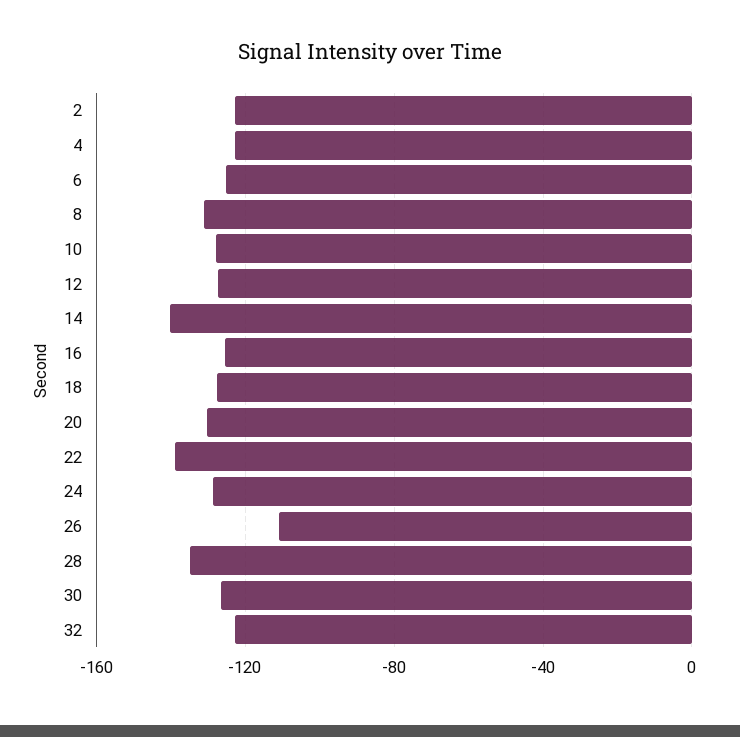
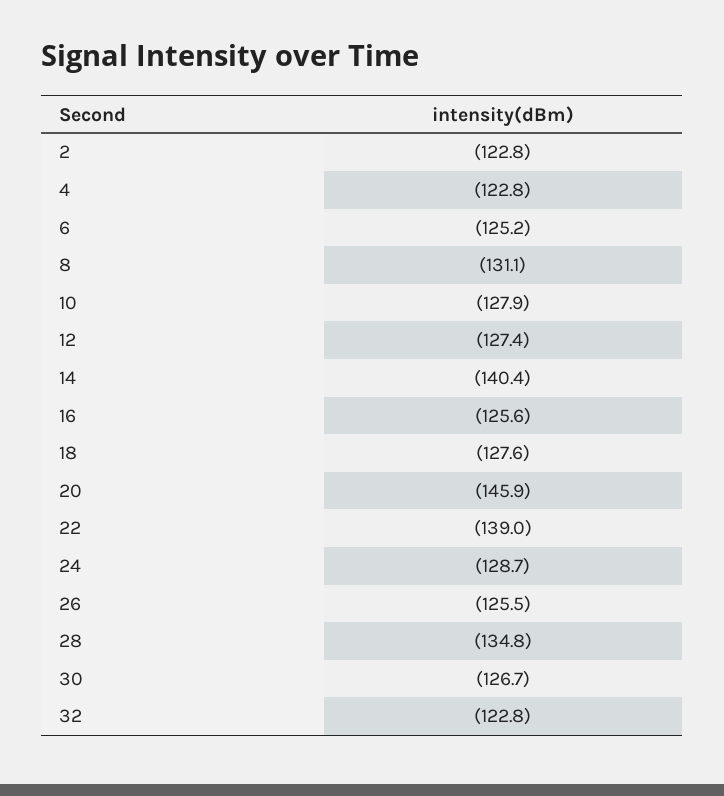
  {
    "2": -122.8,
    "4": -122.8,
    "6": -125.2,
    "8": -131.1,
    "10": -127.9,
    "12": -127.4,
    "14": -140.4,
    "16": -125.6,
    "18": -127.6,
-   "20": -130,
+   "20": -145.9,
    "22": -139,
    "24": -128.7,
-   "26": -110,
+   "26": -125.5,
    "28": -134.8,
    "30": -126.7,
    "32": -122.8
  }

